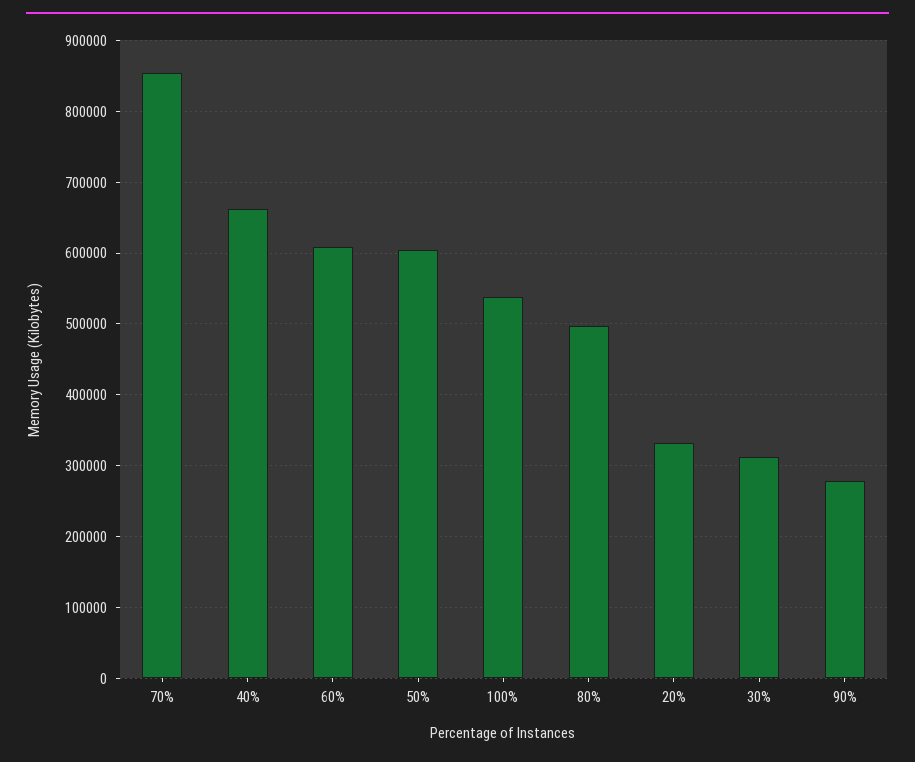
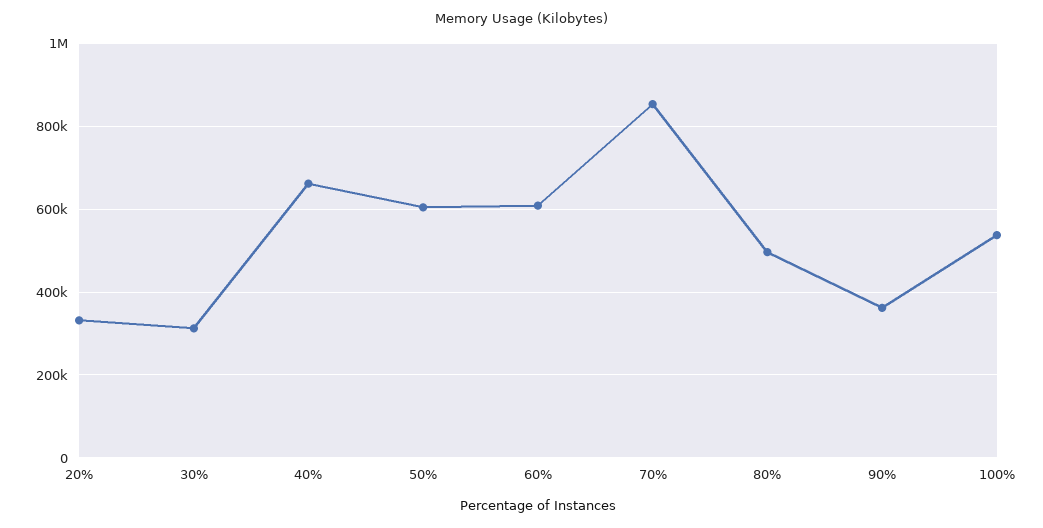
  {
    "70%": 850000,
    "40%": 660000,
    "60%": 610000,
    "50%": 600000,
    "100%": 540000,
    "80%": 500000,
    "20%": 330000,
    "30%": 310000,
-   "90%": 280000
+   "90%": 360000
  }

